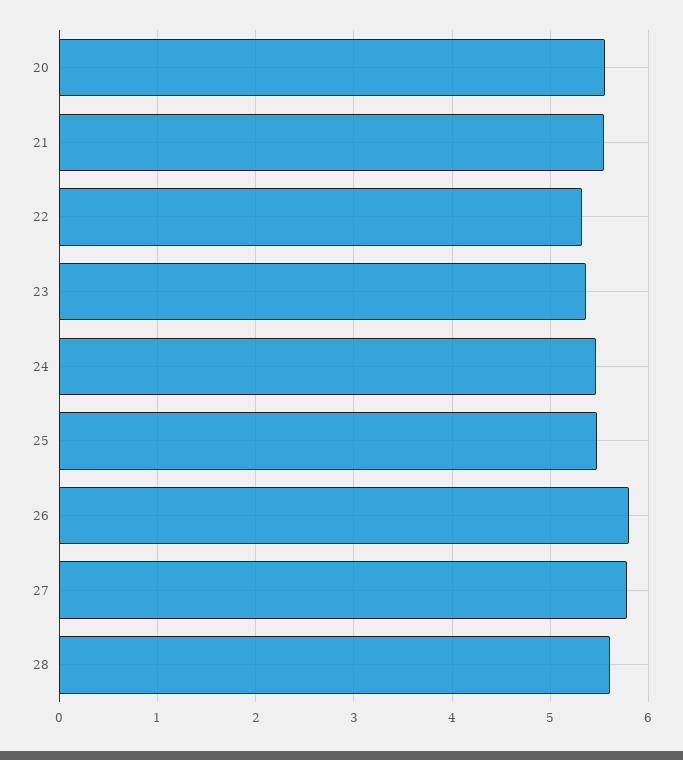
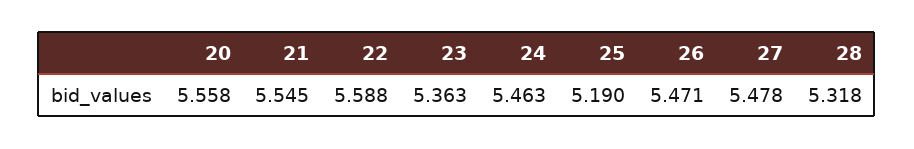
  {
    "20": 5.558,
    "21": 5.545,
-   "22": 5.3,
+   "22": 5.588,
    "23": 5.363,
    "24": 5.463,
-   "25": 5.5,
+   "25": 5.19,
-   "26": 5.8,
+   "26": 5.471,
-   "27": 5.8,
+   "27": 5.478,
-   "28": 5.6
+   "28": 5.318
  }

